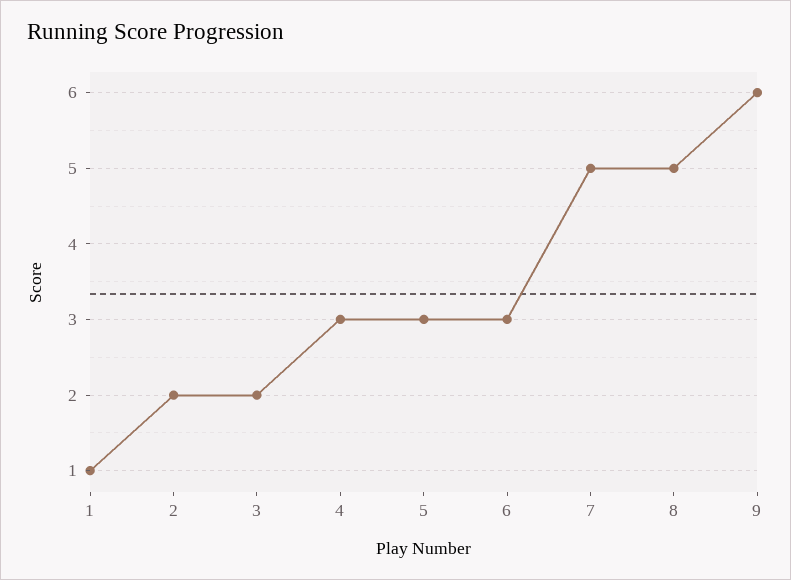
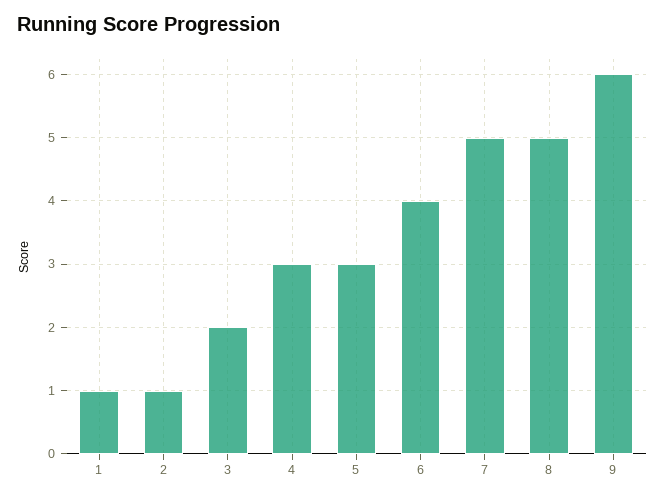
  {
    "1": 1,
-   "2": 2,
+   "2": 1,
    "3": 2,
    "4": 3,
    "5": 3,
-   "6": 3,
+   "6": 4,
    "7": 5,
    "8": 5,
    "9": 6
  }

